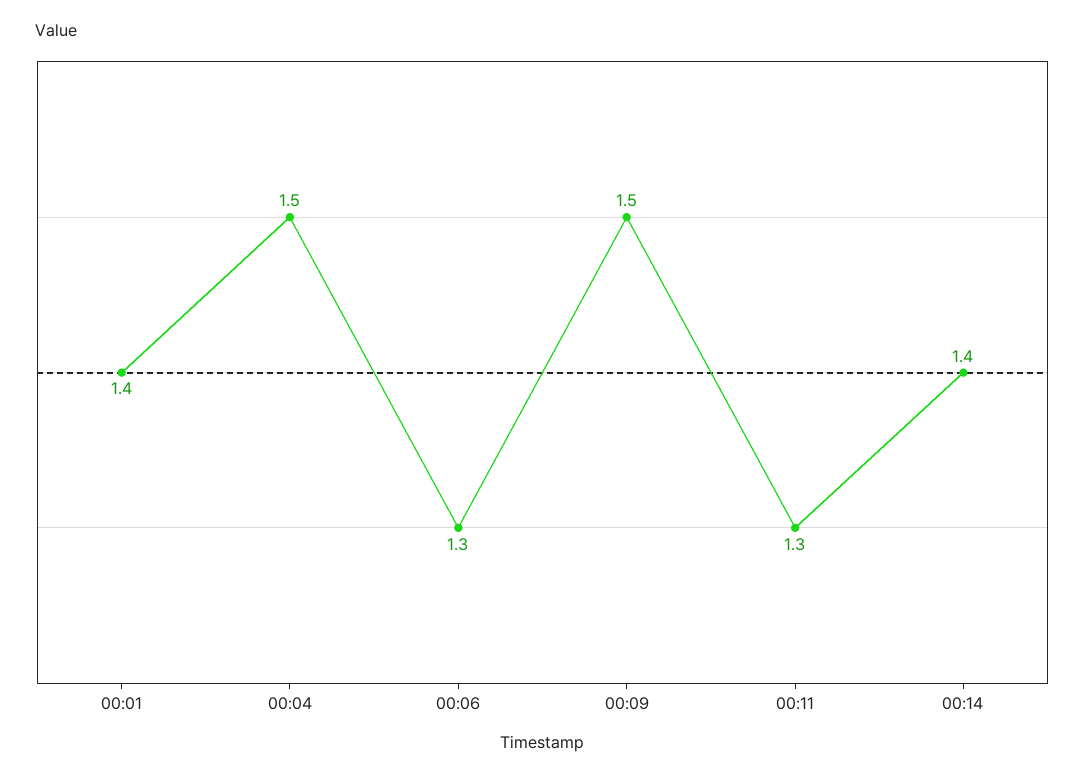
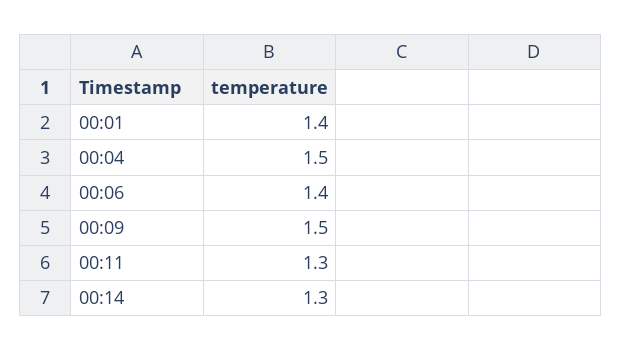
  {
    "00:01": 1.4,
    "00:04": 1.5,
-   "00:06": 1.3,
+   "00:06": 1.4,
    "00:09": 1.5,
    "00:11": 1.3,
-   "00:14": 1.4
+   "00:14": 1.3
  }

